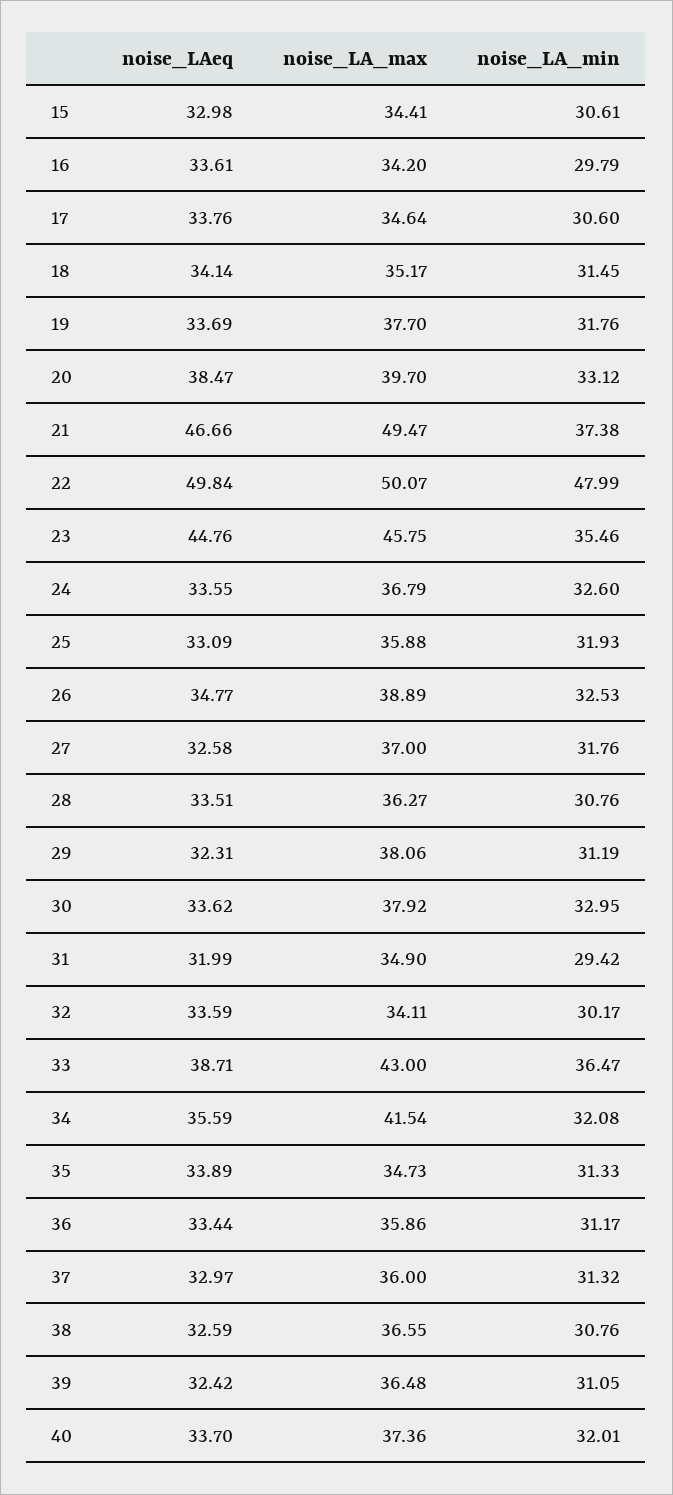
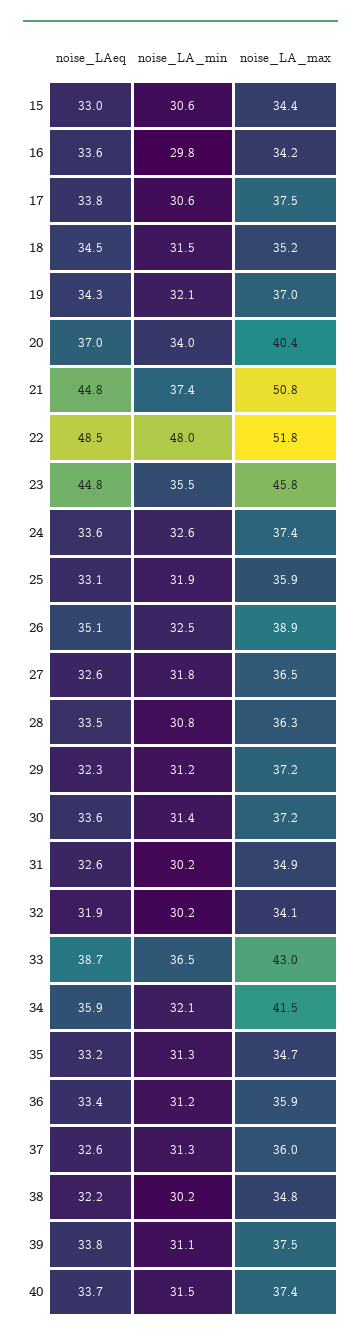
  {
    "noise_LAeq": {
      "15": 32.98,
      "16": 33.61,
      "17": 33.76,
-     "18": 34.14,
+     "18": 34.5,
-     "19": 33.69,
+     "19": 34.3,
-     "20": 38.47,
+     "20": 37,
-     "21": 46.66,
+     "21": 44.8,
-     "22": 49.84,
+     "22": 48.5,
      "23": 44.76,
      "24": 33.55,
      "25": 33.09,
-     "26": 34.77,
+     "26": 35.1,
      "27": 32.58,
      "28": 33.51,
      "29": 32.31,
      "30": 33.62,
-     "31": 31.99,
+     "31": 32.6,
-     "32": 33.59,
+     "32": 31.9,
      "33": 38.71,
-     "34": 35.59,
+     "34": 35.9,
-     "35": 33.89,
+     "35": 33.2,
      "36": 33.44,
-     "37": 32.97,
+     "37": 32.6,
-     "38": 32.59,
+     "38": 32.2,
-     "39": 32.42,
+     "39": 33.8,
      "40": 33.7
    },
    "noise_LA_max": {
      "15": 34.41,
      "16": 34.2,
-     "17": 34.64,
+     "17": 37.5,
      "18": 35.17,
-     "19": 37.7,
+     "19": 37,
-     "20": 39.7,
+     "20": 40.4,
-     "21": 49.47,
+     "21": 50.8,
-     "22": 50.07,
+     "22": 51.8,
      "23": 45.75,
-     "24": 36.79,
+     "24": 37.4,
      "25": 35.88,
      "26": 38.89,
-     "27": 37,
+     "27": 36.5,
      "28": 36.27,
-     "29": 38.06,
+     "29": 37.2,
-     "30": 37.92,
+     "30": 37.2,
      "31": 34.9,
      "32": 34.11,
      "33": 43,
      "34": 41.54,
      "35": 34.73,
      "36": 35.86,
      "37": 36,
-     "38": 36.55,
+     "38": 34.8,
-     "39": 36.48,
+     "39": 37.5,
      "40": 37.36
    },
    "noise_LA_min": {
      "15": 30.61,
      "16": 29.79,
      "17": 30.6,
      "18": 31.45,
-     "19": 31.76,
+     "19": 32.1,
-     "20": 33.12,
+     "20": 34,
      "21": 37.38,
      "22": 47.99,
      "23": 35.46,
      "24": 32.6,
      "25": 31.93,
      "26": 32.53,
      "27": 31.76,
      "28": 30.76,
      "29": 31.19,
-     "30": 32.95,
+     "30": 31.4,
-     "31": 29.42,
+     "31": 30.2,
      "32": 30.17,
      "33": 36.47,
      "34": 32.08,
      "35": 31.33,
      "36": 31.17,
      "37": 31.32,
-     "38": 30.76,
+     "38": 30.2,
      "39": 31.05,
-     "40": 32.01
+     "40": 31.5
    }
  }

